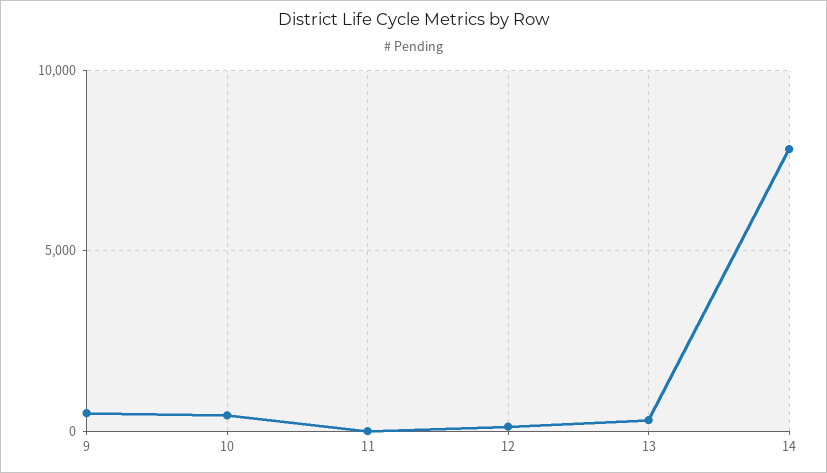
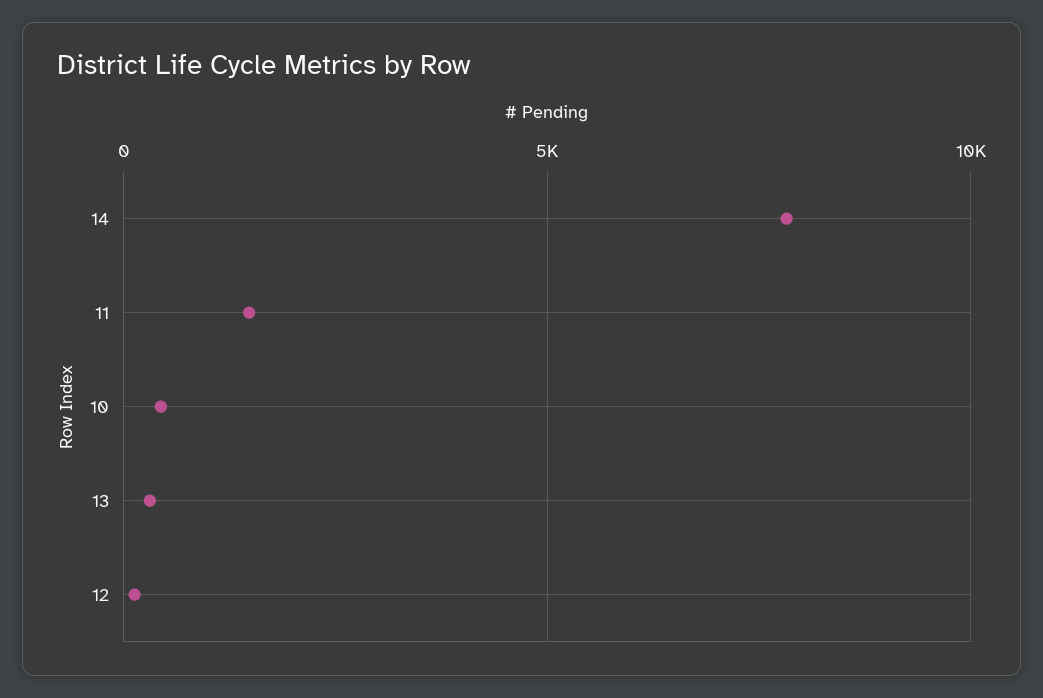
  {
-   "9": 500,
    "10": 500,
-   "11": 0,
+   "11": 1500,
    "12": 0,
    "13": 500,
    "14": 8000
  }

